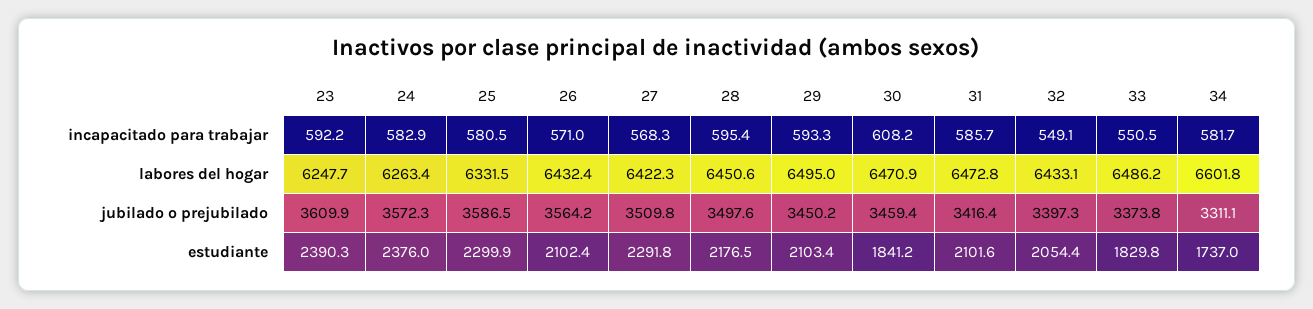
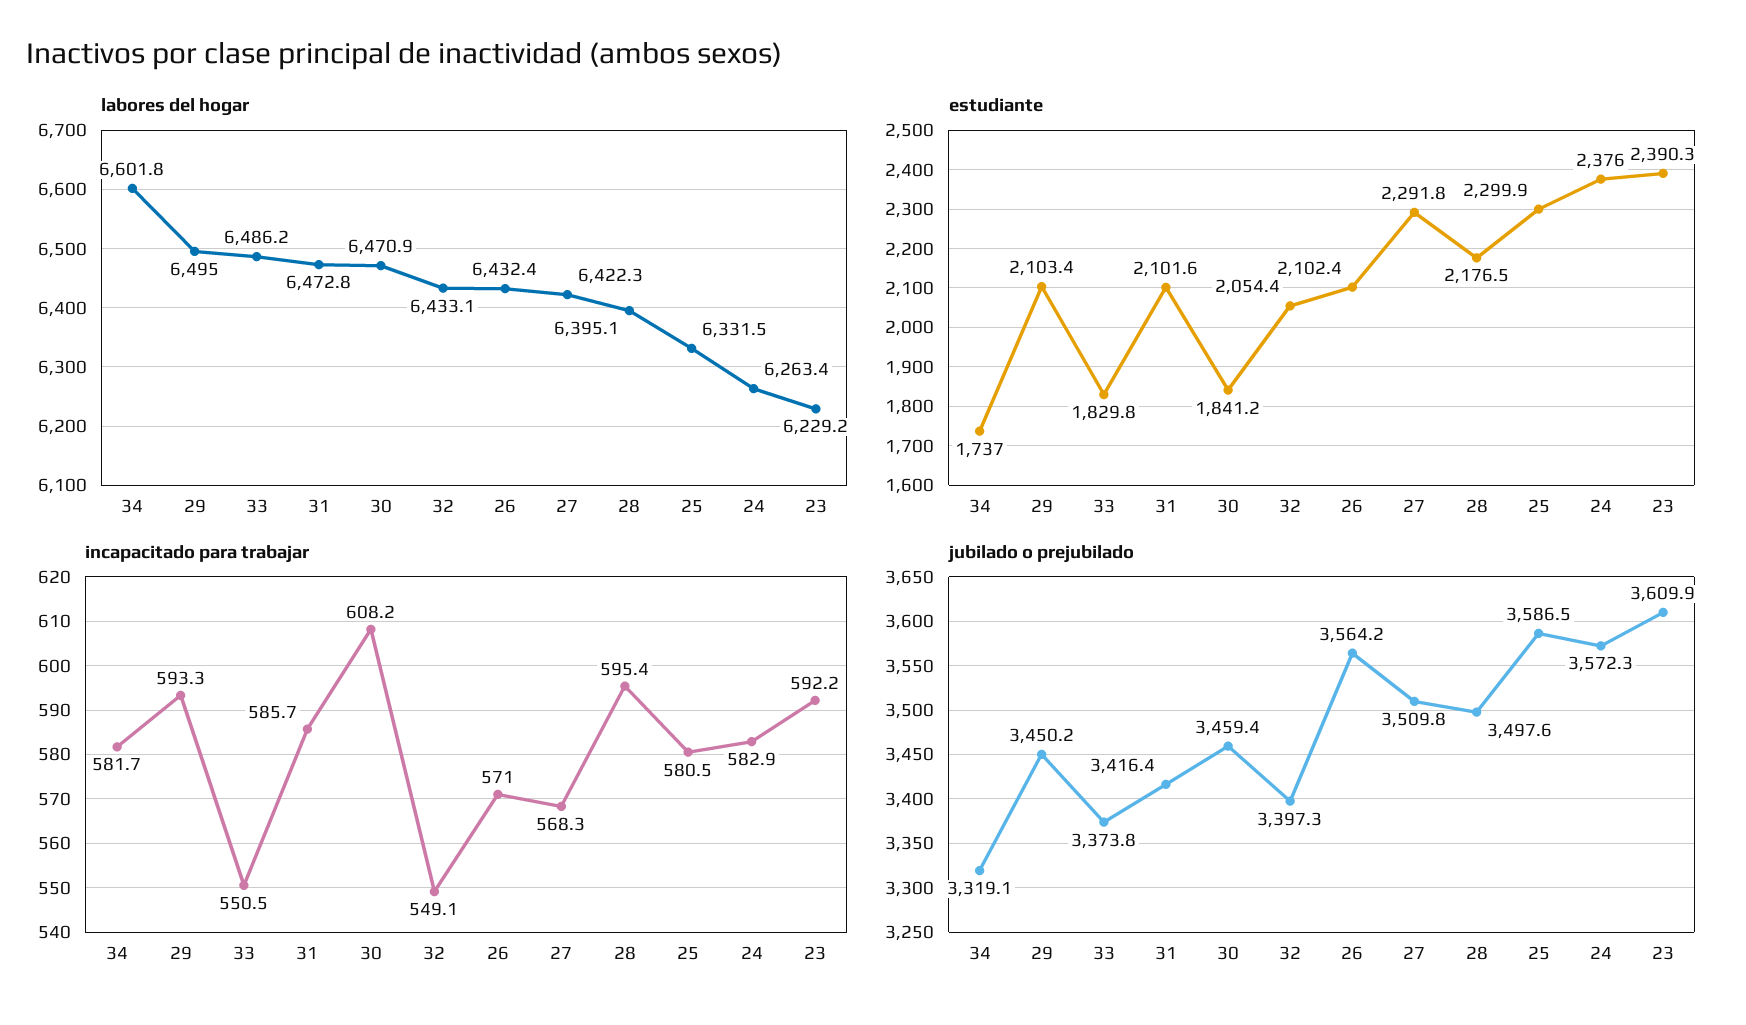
  {
    "incapacitado para trabajar": {
      "23": 592.2,
      "24": 582.9,
      "25": 580.5,
      "26": 571,
      "27": 568.3,
      "28": 595.4,
      "29": 593.3,
      "30": 608.2,
      "31": 585.7,
      "32": 549.1,
      "33": 550.5,
      "34": 581.7
    },
    "labores del hogar": {
-     "23": 6247.7,
+     "23": 6229.2,
      "24": 6263.4,
      "25": 6331.5,
      "26": 6432.4,
      "27": 6422.3,
-     "28": 6450.6,
+     "28": 6395.1,
      "29": 6495,
      "30": 6470.9,
      "31": 6472.8,
      "32": 6433.1,
      "33": 6486.2,
      "34": 6601.8
    },
    "jubilado o prejubilado": {
      "23": 3609.9,
      "24": 3572.3,
      "25": 3586.5,
      "26": 3564.2,
      "27": 3509.8,
      "28": 3497.6,
      "29": 3450.2,
      "30": 3459.4,
      "31": 3416.4,
      "32": 3397.3,
      "33": 3373.8,
-     "34": 3311.1
+     "34": 3319.1
    },
    "estudiante": {
      "23": 2390.3,
      "24": 2376,
      "25": 2299.9,
      "26": 2102.4,
      "27": 2291.8,
      "28": 2176.5,
      "29": 2103.4,
      "30": 1841.2,
      "31": 2101.6,
      "32": 2054.4,
      "33": 1829.8,
      "34": 1737
    }
  }

